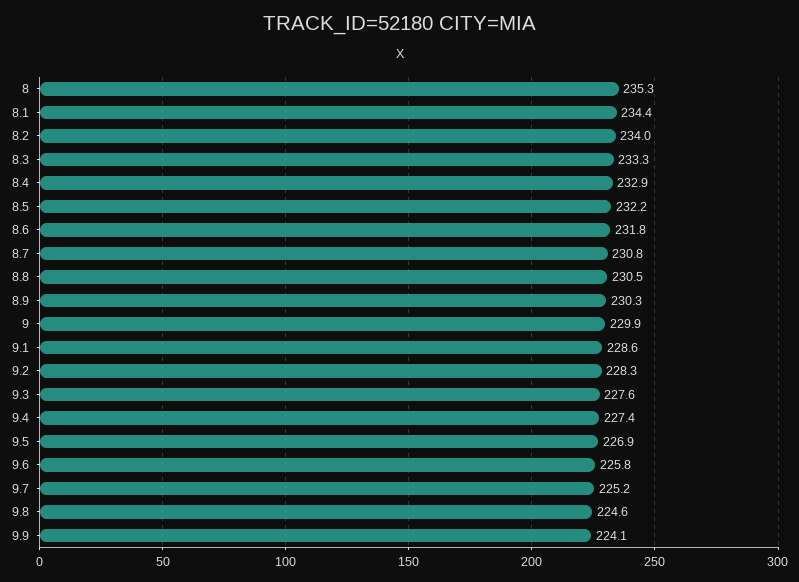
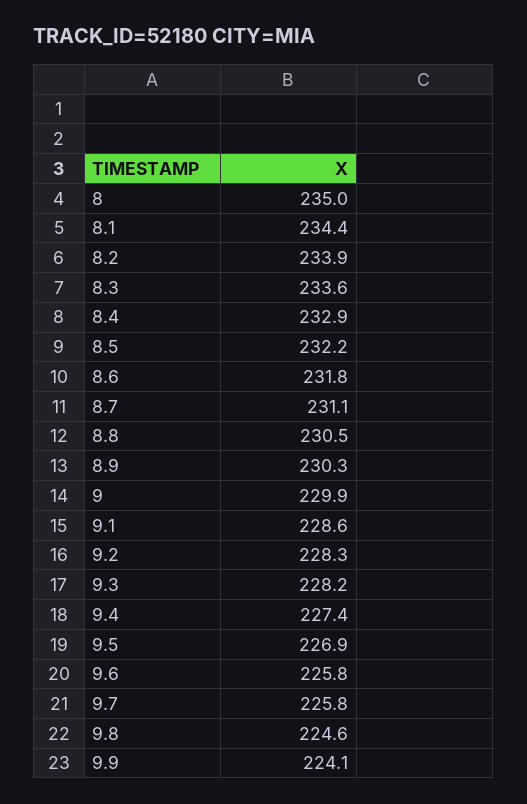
  {
-   "8": 235.3,
+   "8": 235,
    "8.1": 234.4,
-   "8.2": 234,
+   "8.2": 233.9,
-   "8.3": 233.3,
+   "8.3": 233.6,
    "8.4": 232.9,
    "8.5": 232.2,
    "8.6": 231.8,
-   "8.7": 230.8,
+   "8.7": 231.1,
    "8.8": 230.5,
    "8.9": 230.3,
    "9": 229.9,
    "9.1": 228.6,
    "9.2": 228.3,
-   "9.3": 227.6,
+   "9.3": 228.2,
    "9.4": 227.4,
    "9.5": 226.9,
    "9.6": 225.8,
-   "9.7": 225.2,
+   "9.7": 225.8,
    "9.8": 224.6,
    "9.9": 224.1
  }

